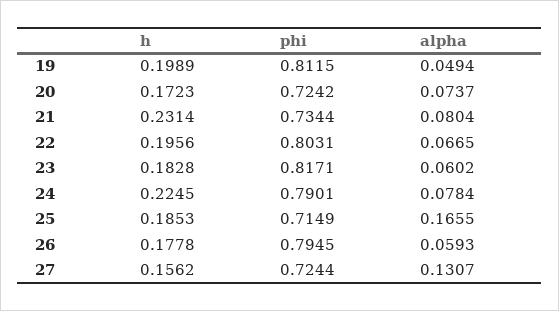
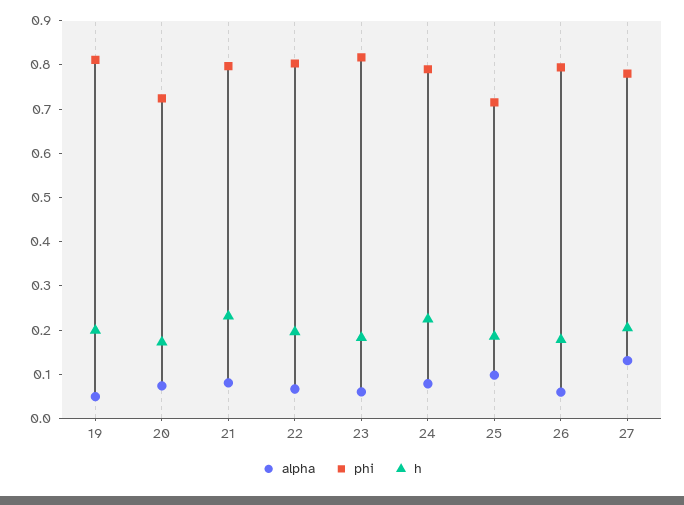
  {
    "h": {
      "19": 0.1989,
      "20": 0.1723,
      "21": 0.2314,
      "22": 0.1956,
      "23": 0.1828,
      "24": 0.2245,
      "25": 0.1853,
      "26": 0.1778,
-     "27": 0.1562
+     "27": 0.2
    },
    "phi": {
      "19": 0.8115,
      "20": 0.7242,
-     "21": 0.7344,
+     "21": 0.8,
      "22": 0.8031,
      "23": 0.8171,
      "24": 0.7901,
      "25": 0.7149,
      "26": 0.7945,
-     "27": 0.7244
+     "27": 0.78
    },
    "alpha": {
      "19": 0.0494,
      "20": 0.0737,
      "21": 0.0804,
      "22": 0.0665,
      "23": 0.0602,
      "24": 0.0784,
-     "25": 0.1655,
+     "25": 0.1,
      "26": 0.0593,
      "27": 0.1307
    }
  }

